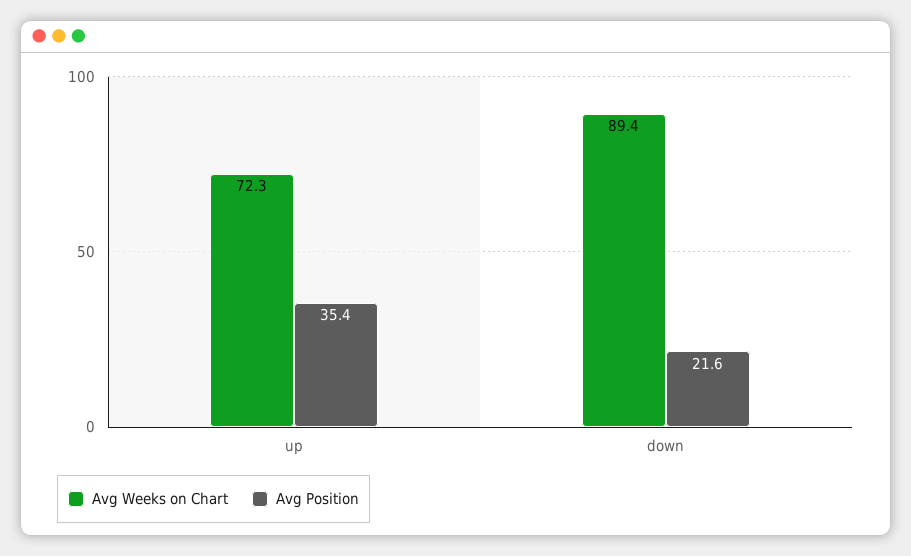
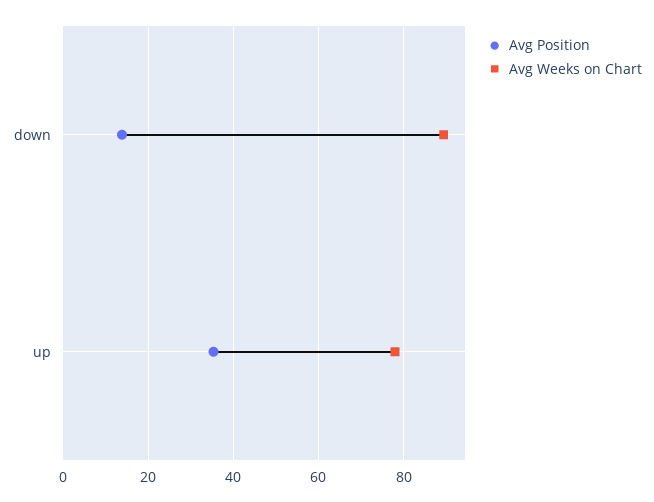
  {
    "Avg Weeks on Chart": {
-     "up": 72.3,
+     "up": 78,
      "down": 89.4
    },
    "Avg Position": {
      "up": 35.4,
-     "down": 21.6
+     "down": 14
    }
  }

